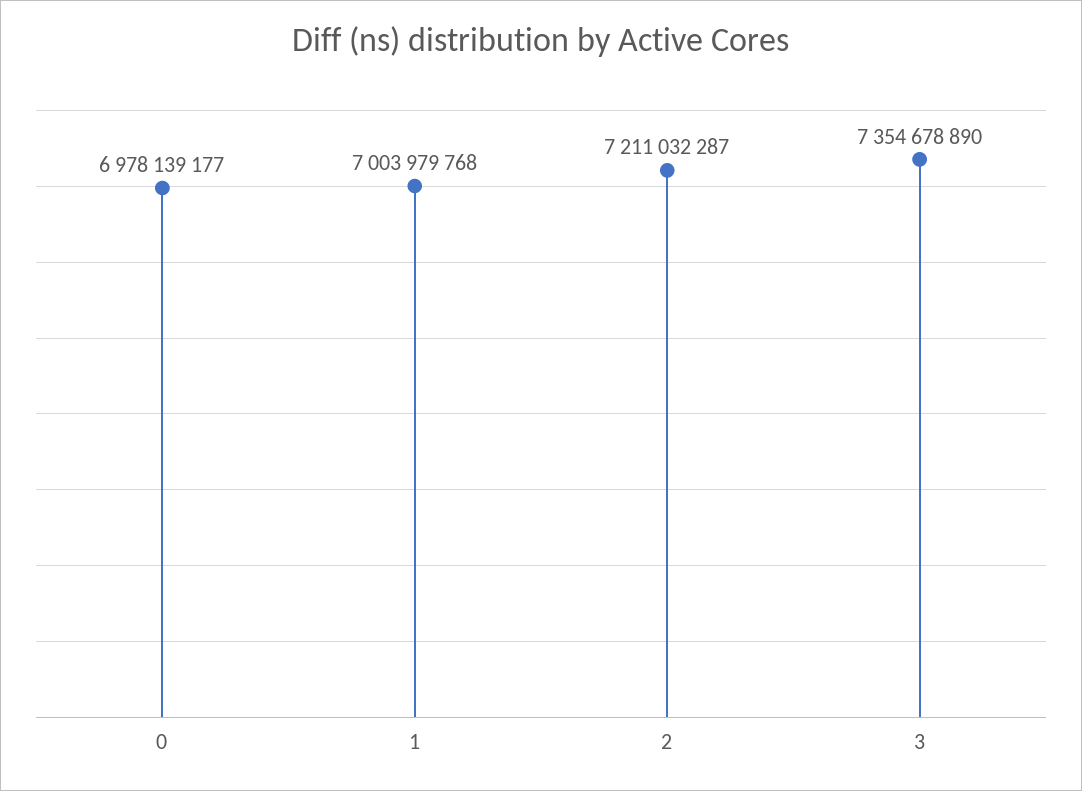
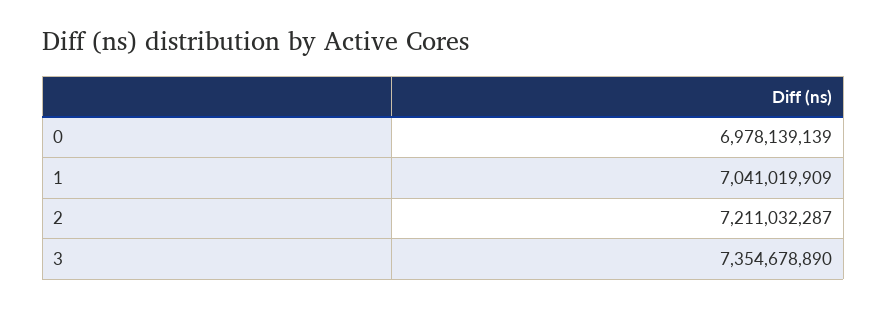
  {
-   "0": 6978139177,
+   "0": 6978139139,
-   "1": 7003979768,
+   "1": 7041019909,
    "2": 7211032287,
    "3": 7354678890
  }

